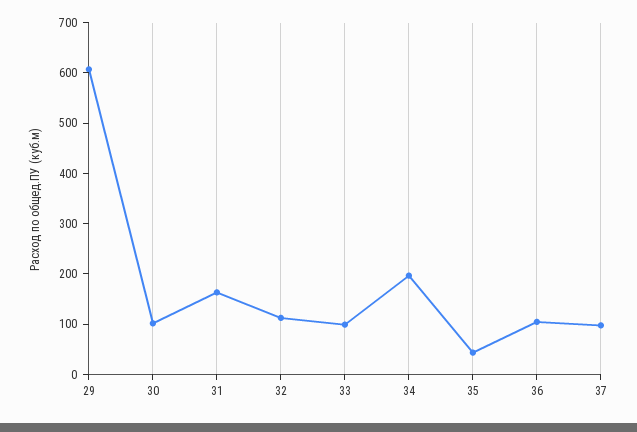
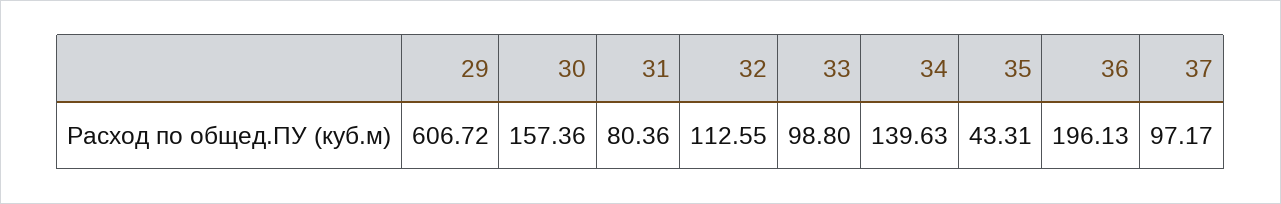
  {
    "29": 606.72,
-   "30": 100,
+   "30": 157.36,
-   "31": 160,
+   "31": 80.36,
    "32": 112.55,
    "33": 98.8,
-   "34": 200,
+   "34": 139.63,
    "35": 43.31,
-   "36": 100,
+   "36": 196.13,
    "37": 97.17
  }

